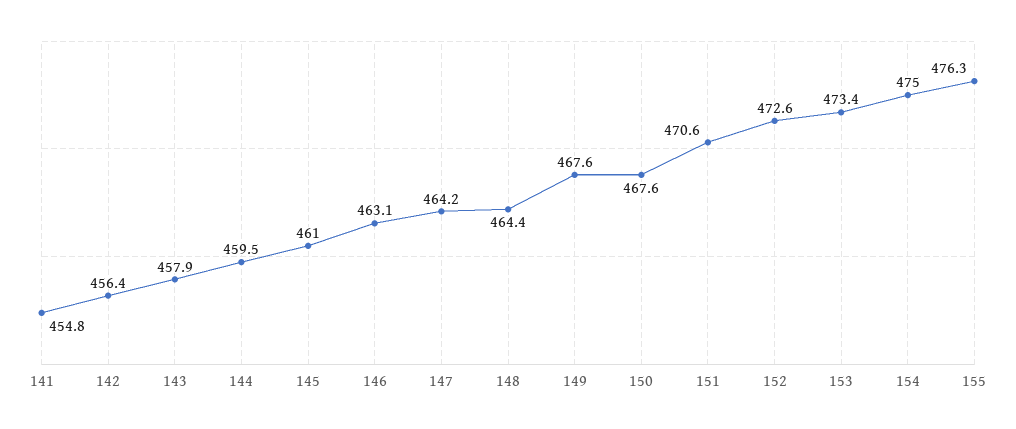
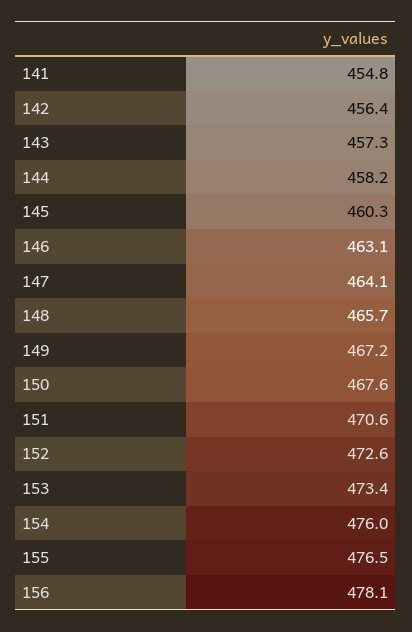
  {
    "141": 454.8,
    "142": 456.4,
-   "143": 457.9,
+   "143": 457.3,
-   "144": 459.5,
+   "144": 458.2,
-   "145": 461,
+   "145": 460.3,
    "146": 463.1,
-   "147": 464.2,
+   "147": 464.1,
-   "148": 464.4,
+   "148": 465.7,
-   "149": 467.6,
+   "149": 467.2,
    "150": 467.6,
    "151": 470.6,
    "152": 472.6,
    "153": 473.4,
-   "154": 475,
+   "154": 476,
-   "155": 476.3
+   "155": 476.5,
+   "156": 478.1
  }

